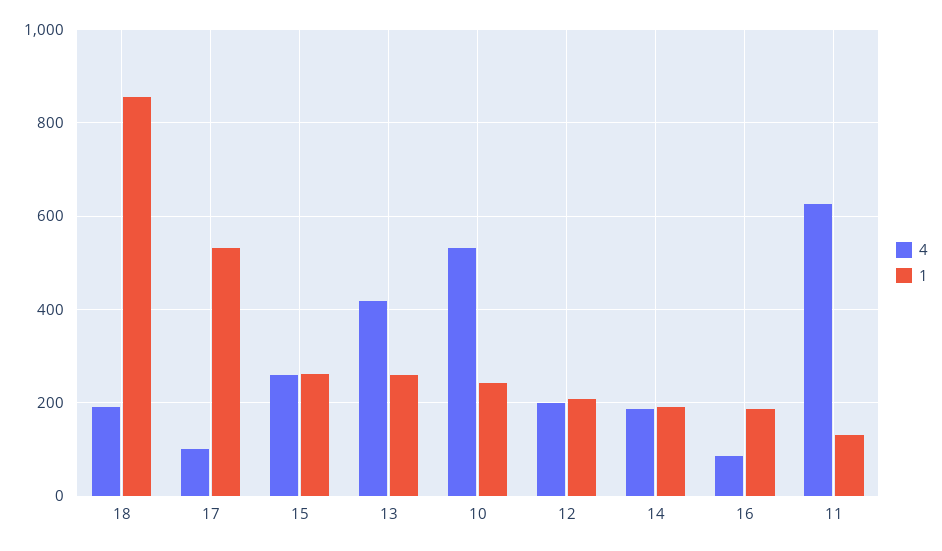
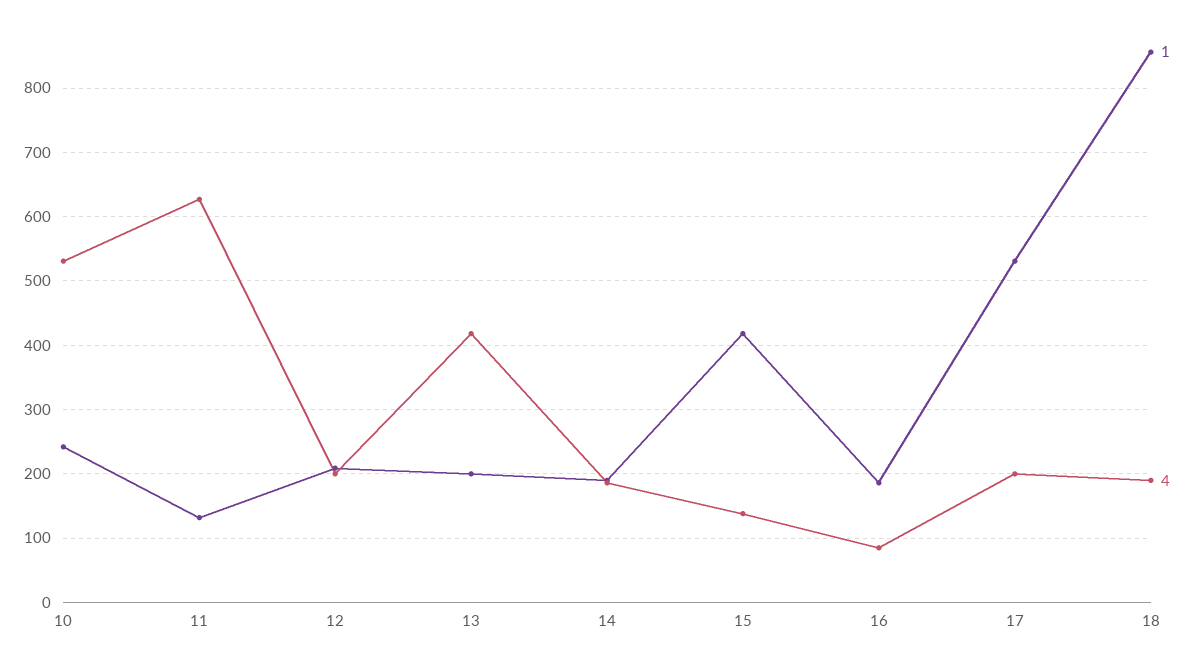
  {
    "4": {
      "18": 190,
-     "17": 100,
+     "17": 200,
-     "15": 260,
+     "15": 140,
      "13": 420,
      "10": 530,
      "12": 200,
      "14": 190,
      "16": 90,
      "11": 630
    },
    "1": {
      "18": 860,
      "17": 530,
-     "15": 260,
+     "15": 420,
-     "13": 260,
+     "13": 200,
      "10": 240,
      "12": 210,
      "14": 190,
      "16": 190,
      "11": 130
    }
  }

